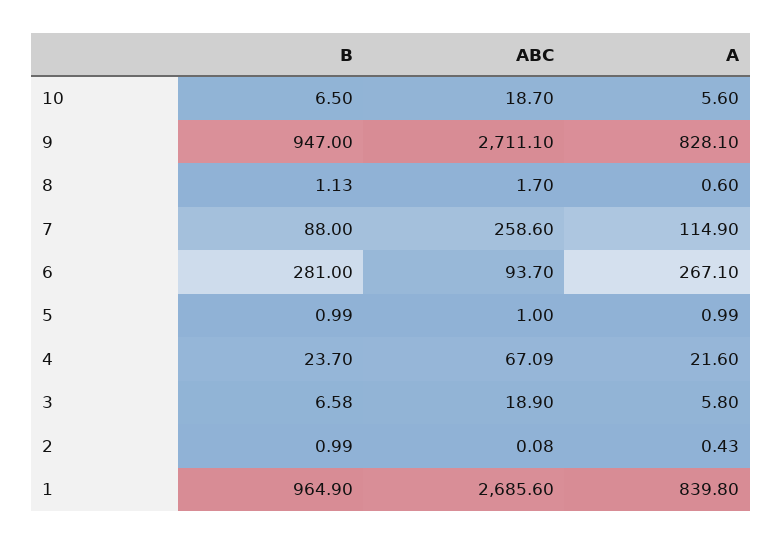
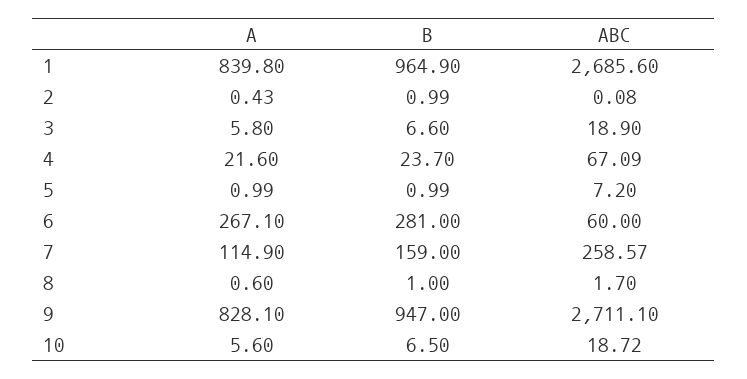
  {
    "B": {
      "10": 6.5,
      "9": 947,
-     "8": 1.13,
+     "8": 1,
-     "7": 88,
+     "7": 159,
      "6": 281,
      "5": 0.99,
      "4": 23.7,
-     "3": 6.58,
+     "3": 6.6,
      "2": 0.99,
      "1": 964.9
    },
    "ABC": {
-     "10": 18.7,
+     "10": 18.72,
      "9": 2711.1,
      "8": 1.7,
-     "7": 258.6,
+     "7": 258.57,
-     "6": 93.7,
+     "6": 60,
-     "5": 1,
+     "5": 7.2,
      "4": 67.09,
      "3": 18.9,
      "2": 0.08,
      "1": 2685.6
    },
    "A": {
      "10": 5.6,
      "9": 828.1,
      "8": 0.6,
      "7": 114.9,
      "6": 267.1,
      "5": 0.99,
      "4": 21.6,
      "3": 5.8,
      "2": 0.43,
      "1": 839.8
    }
  }

